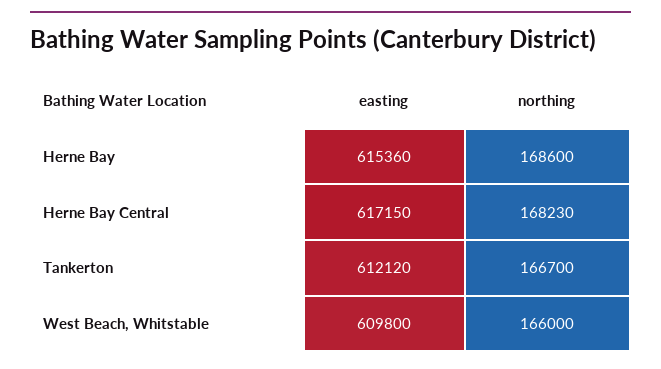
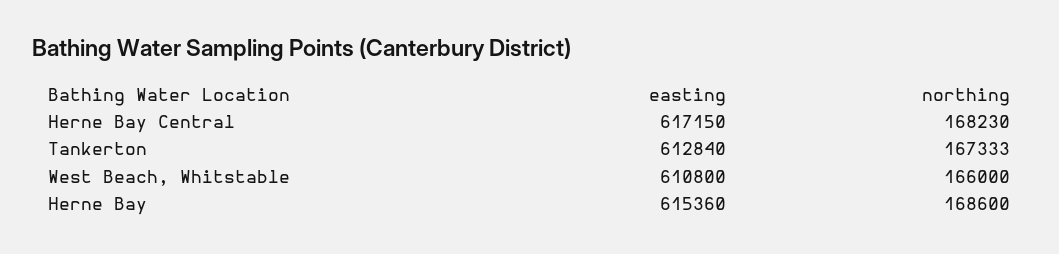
  {
    "easting": {
      "Herne Bay": 615360,
      "Herne Bay Central": 617150,
-     "Tankerton": 612120,
+     "Tankerton": 612840,
-     "West Beach, Whitstable": 609800
+     "West Beach, Whitstable": 610800
    },
    "northing": {
      "Herne Bay": 168600,
      "Herne Bay Central": 168230,
-     "Tankerton": 166700,
+     "Tankerton": 167333,
      "West Beach, Whitstable": 166000
    }
  }

